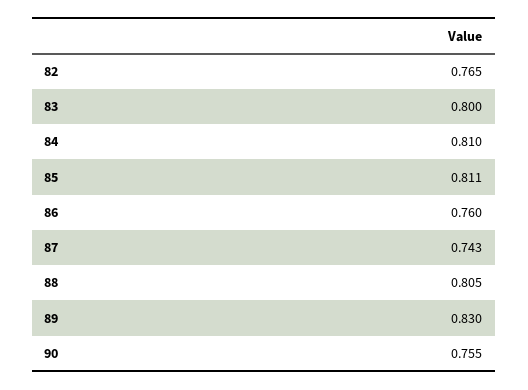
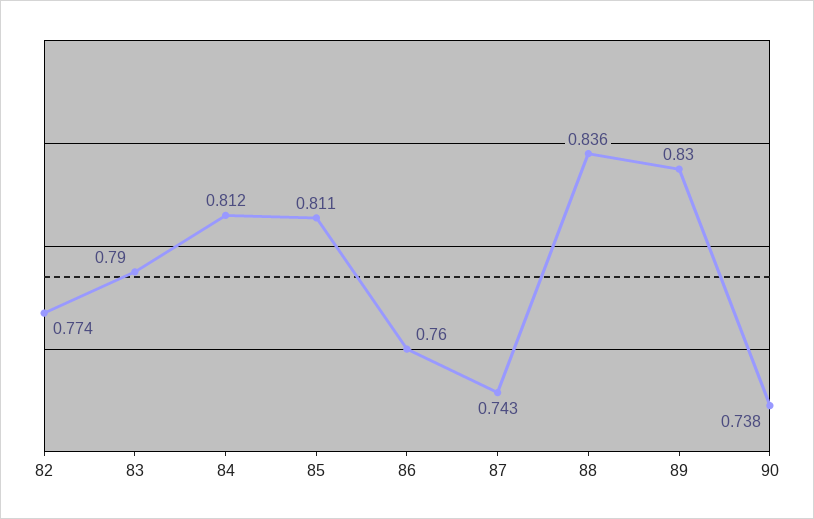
  {
-   "82": 0.765,
+   "82": 0.774,
-   "83": 0.8,
+   "83": 0.79,
-   "84": 0.81,
+   "84": 0.812,
    "85": 0.811,
    "86": 0.76,
    "87": 0.743,
-   "88": 0.805,
+   "88": 0.836,
    "89": 0.83,
-   "90": 0.755
+   "90": 0.738
  }

